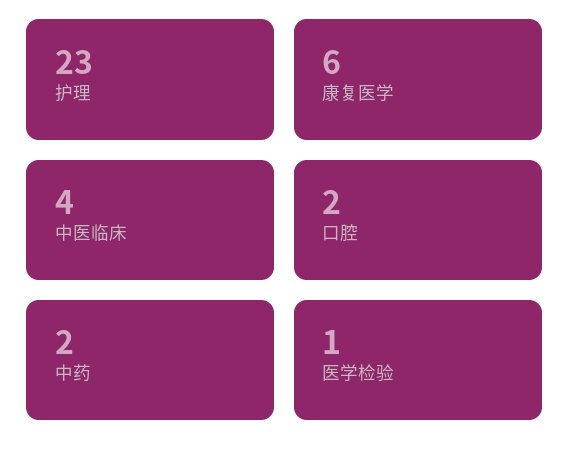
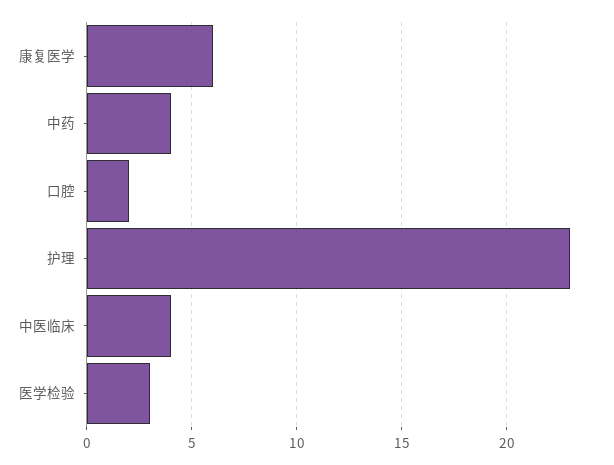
  {
    "护理": 23,
    "康复医学": 6,
    "中医临床": 4,
    "口腔": 2,
-   "中药": 2,
+   "中药": 4,
-   "医学检验": 1
+   "医学检验": 3
  }

